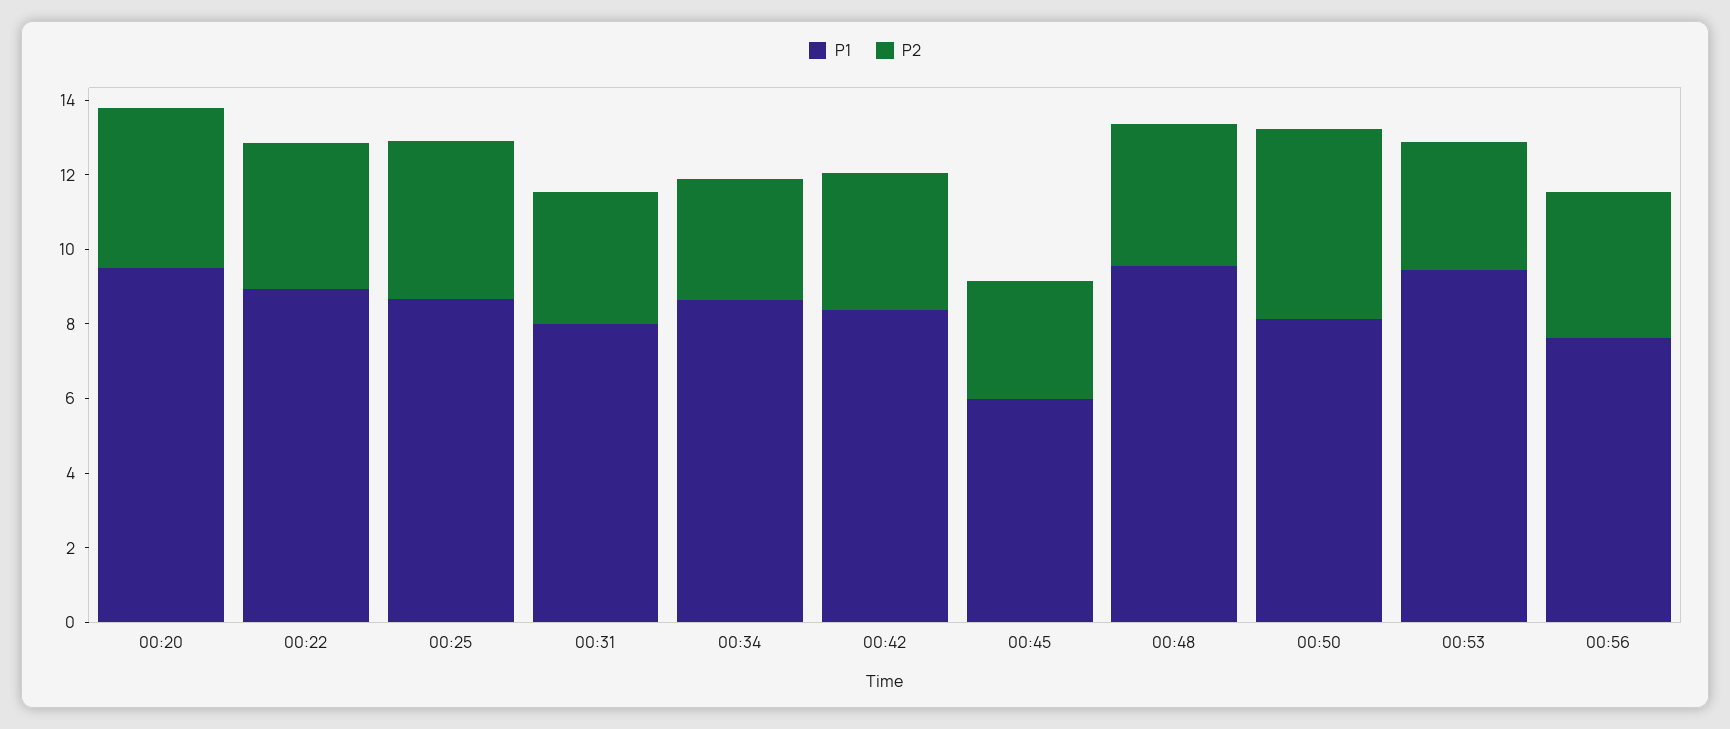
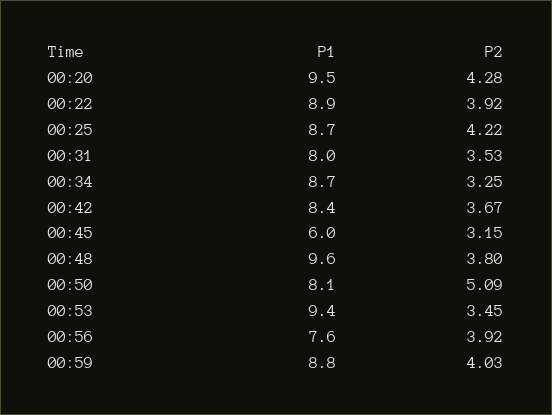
  {
    "P1": {
      "00:20": 9.5,
      "00:22": 8.9,
      "00:25": 8.7,
      "00:31": 8,
      "00:34": 8.7,
      "00:42": 8.4,
      "00:45": 6,
      "00:48": 9.6,
      "00:50": 8.1,
      "00:53": 9.4,
-     "00:56": 7.6
+     "00:56": 7.6,
+     "00:59": 8.8
    },
    "P2": {
      "00:20": 4.28,
      "00:22": 3.92,
      "00:25": 4.22,
      "00:31": 3.53,
      "00:34": 3.25,
      "00:42": 3.67,
      "00:45": 3.15,
      "00:48": 3.8,
      "00:50": 5.09,
      "00:53": 3.45,
-     "00:56": 3.92
+     "00:56": 3.92,
+     "00:59": 4.03
    }
  }

